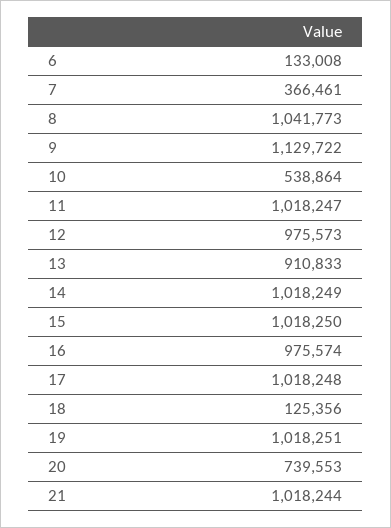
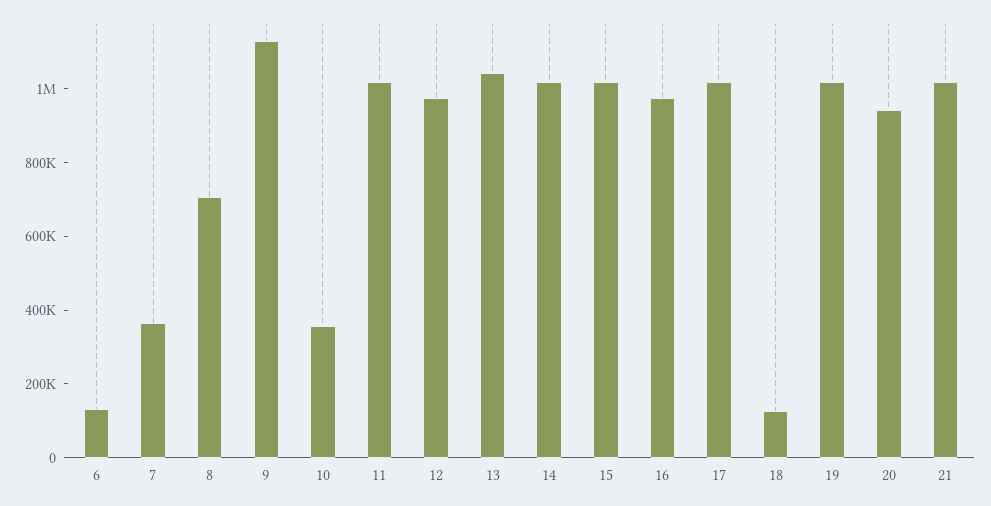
  {
    "6": 133008,
    "7": 366461,
-   "8": 1041773,
+   "8": 700000,
    "9": 1129722,
-   "10": 538864,
+   "10": 350000,
    "11": 1018247,
    "12": 975573,
-   "13": 910833,
+   "13": 1050000,
    "14": 1018249,
    "15": 1018250,
    "16": 975574,
    "17": 1018248,
    "18": 125356,
    "19": 1018251,
-   "20": 739553,
+   "20": 950000,
    "21": 1018244
  }

